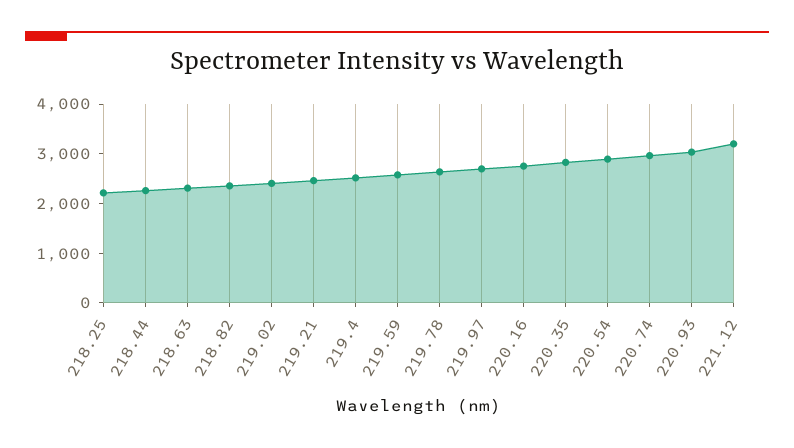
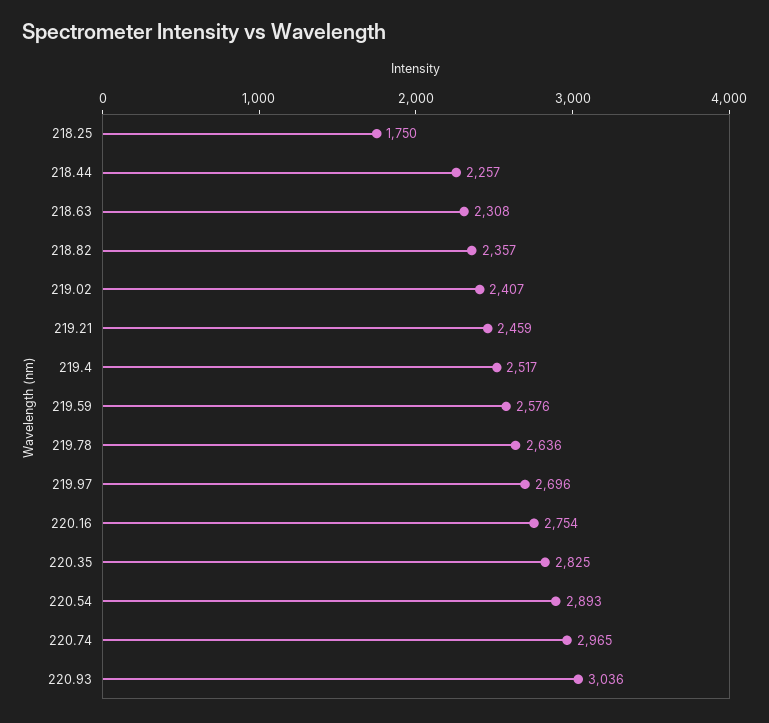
  {
-   "218.25": 2200,
+   "218.25": 1750,
    "218.44": 2257,
    "218.63": 2308,
    "218.82": 2357,
    "219.02": 2407,
    "219.21": 2459,
    "219.4": 2517,
    "219.59": 2576,
    "219.78": 2636,
    "219.97": 2696,
    "220.16": 2754,
    "220.35": 2825,
    "220.54": 2893,
    "220.74": 2965,
-   "220.93": 3036,
+   "220.93": 3036
-   "221.12": 3200
  }

